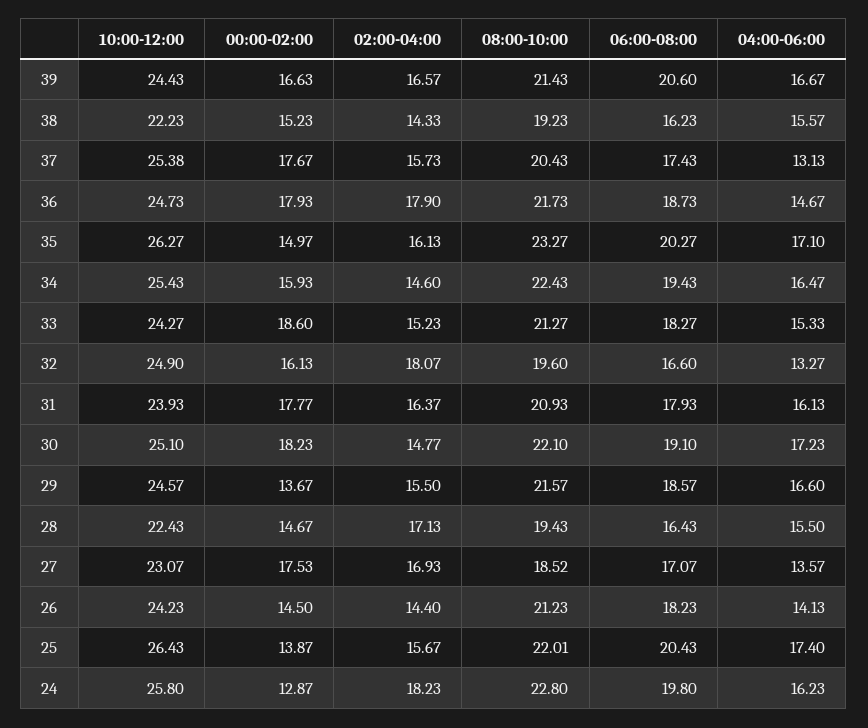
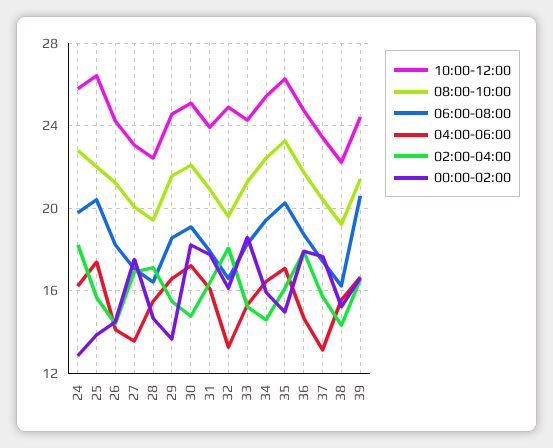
  {
    "10:00-12:00": {
      "39": 24.43,
      "38": 22.23,
-     "37": 25.38,
+     "37": 23.5,
      "36": 24.73,
      "35": 26.27,
      "34": 25.43,
      "33": 24.27,
      "32": 24.9,
      "31": 23.93,
      "30": 25.1,
      "29": 24.57,
      "28": 22.43,
      "27": 23.07,
      "26": 24.23,
      "25": 26.43,
      "24": 25.8
    },
    "00:00-02:00": {
      "39": 16.63,
      "38": 15.23,
      "37": 17.67,
      "36": 17.93,
      "35": 14.97,
      "34": 15.93,
      "33": 18.6,
      "32": 16.13,
      "31": 17.77,
      "30": 18.23,
      "29": 13.67,
      "28": 14.67,
      "27": 17.53,
      "26": 14.5,
      "25": 13.87,
      "24": 12.87
    },
    "02:00-04:00": {
      "39": 16.57,
      "38": 14.33,
      "37": 15.73,
      "36": 17.9,
      "35": 16.13,
      "34": 14.6,
      "33": 15.23,
      "32": 18.07,
      "31": 16.37,
      "30": 14.77,
      "29": 15.5,
      "28": 17.13,
      "27": 16.93,
      "26": 14.4,
      "25": 15.67,
      "24": 18.23
    },
    "08:00-10:00": {
      "39": 21.43,
      "38": 19.23,
      "37": 20.43,
      "36": 21.73,
      "35": 23.27,
      "34": 22.43,
      "33": 21.27,
      "32": 19.6,
      "31": 20.93,
      "30": 22.1,
      "29": 21.57,
      "28": 19.43,
-     "27": 18.52,
+     "27": 20,
      "26": 21.23,
      "25": 22.01,
      "24": 22.8
    },
    "06:00-08:00": {
      "39": 20.6,
      "38": 16.23,
      "37": 17.43,
      "36": 18.73,
      "35": 20.27,
      "34": 19.43,
      "33": 18.27,
      "32": 16.6,
      "31": 17.93,
      "30": 19.1,
      "29": 18.57,
      "28": 16.43,
      "27": 17.07,
      "26": 18.23,
      "25": 20.43,
      "24": 19.8
    },
    "04:00-06:00": {
      "39": 16.67,
      "38": 15.57,
      "37": 13.13,
      "36": 14.67,
      "35": 17.1,
      "34": 16.47,
      "33": 15.33,
      "32": 13.27,
      "31": 16.13,
      "30": 17.23,
      "29": 16.6,
      "28": 15.5,
      "27": 13.57,
      "26": 14.13,
      "25": 17.4,
      "24": 16.23
    }
  }

